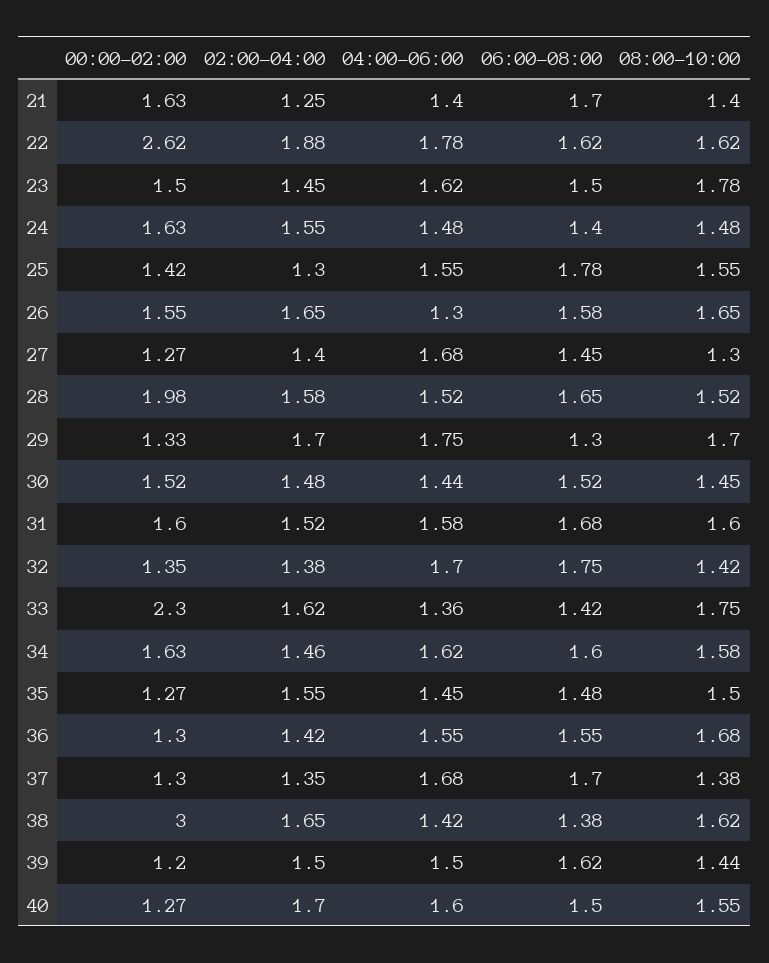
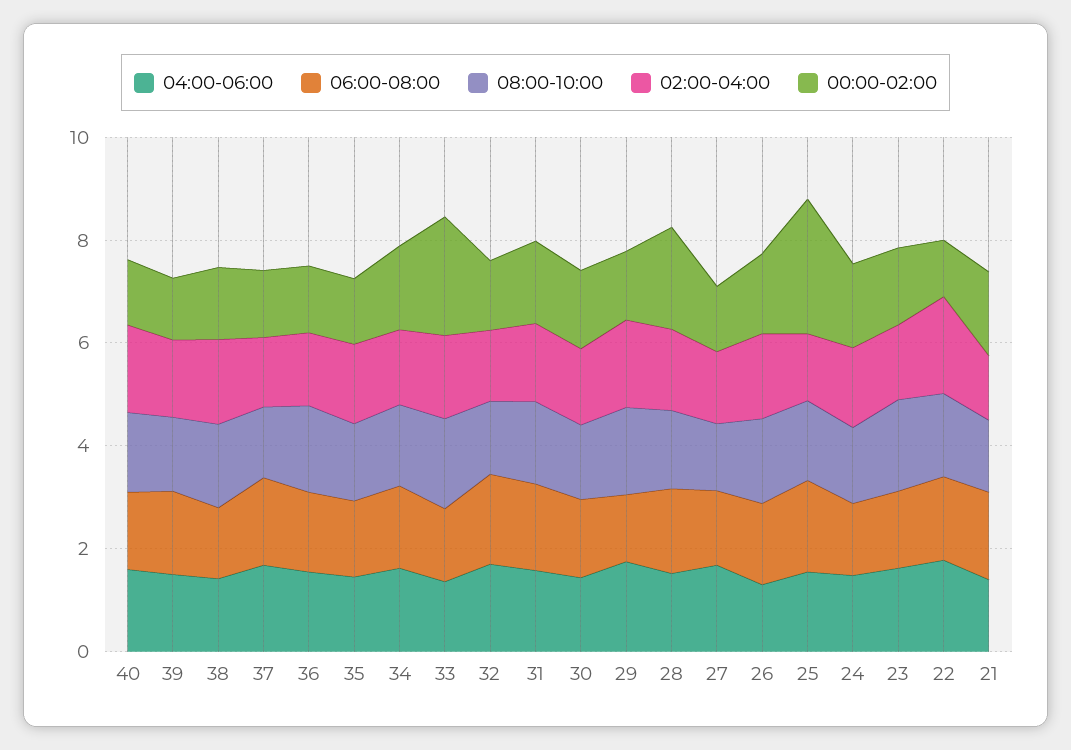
  {
    "00:00-02:00": {
      "21": 1.63,
-     "22": 2.62,
+     "22": 1,
      "23": 1.5,
      "24": 1.63,
-     "25": 1.42,
+     "25": 2.5,
      "26": 1.55,
      "27": 1.27,
      "28": 1.98,
      "29": 1.33,
      "30": 1.52,
      "31": 1.6,
      "32": 1.35,
      "33": 2.3,
      "34": 1.63,
      "35": 1.27,
      "36": 1.3,
      "37": 1.3,
-     "38": 3,
+     "38": 1.5,
      "39": 1.2,
      "40": 1.27
    },
    "02:00-04:00": {
      "21": 1.25,
      "22": 1.88,
      "23": 1.45,
      "24": 1.55,
      "25": 1.3,
      "26": 1.65,
      "27": 1.4,
      "28": 1.58,
      "29": 1.7,
      "30": 1.48,
      "31": 1.52,
      "32": 1.38,
      "33": 1.62,
      "34": 1.46,
      "35": 1.55,
      "36": 1.42,
      "37": 1.35,
      "38": 1.65,
      "39": 1.5,
      "40": 1.7
    },
    "04:00-06:00": {
      "21": 1.4,
      "22": 1.78,
      "23": 1.62,
      "24": 1.48,
      "25": 1.55,
      "26": 1.3,
      "27": 1.68,
      "28": 1.52,
      "29": 1.75,
      "30": 1.44,
      "31": 1.58,
      "32": 1.7,
      "33": 1.36,
      "34": 1.62,
      "35": 1.45,
      "36": 1.55,
      "37": 1.68,
      "38": 1.42,
      "39": 1.5,
      "40": 1.6
    },
    "06:00-08:00": {
      "21": 1.7,
      "22": 1.62,
      "23": 1.5,
      "24": 1.4,
      "25": 1.78,
      "26": 1.58,
      "27": 1.45,
      "28": 1.65,
      "29": 1.3,
      "30": 1.52,
      "31": 1.68,
      "32": 1.75,
      "33": 1.42,
      "34": 1.6,
      "35": 1.48,
      "36": 1.55,
      "37": 1.7,
      "38": 1.38,
      "39": 1.62,
      "40": 1.5
    },
    "08:00-10:00": {
      "21": 1.4,
      "22": 1.62,
      "23": 1.78,
      "24": 1.48,
      "25": 1.55,
      "26": 1.65,
      "27": 1.3,
      "28": 1.52,
      "29": 1.7,
      "30": 1.45,
      "31": 1.6,
      "32": 1.42,
      "33": 1.75,
      "34": 1.58,
      "35": 1.5,
      "36": 1.68,
      "37": 1.38,
      "38": 1.62,
      "39": 1.44,
      "40": 1.55
    }
  }

